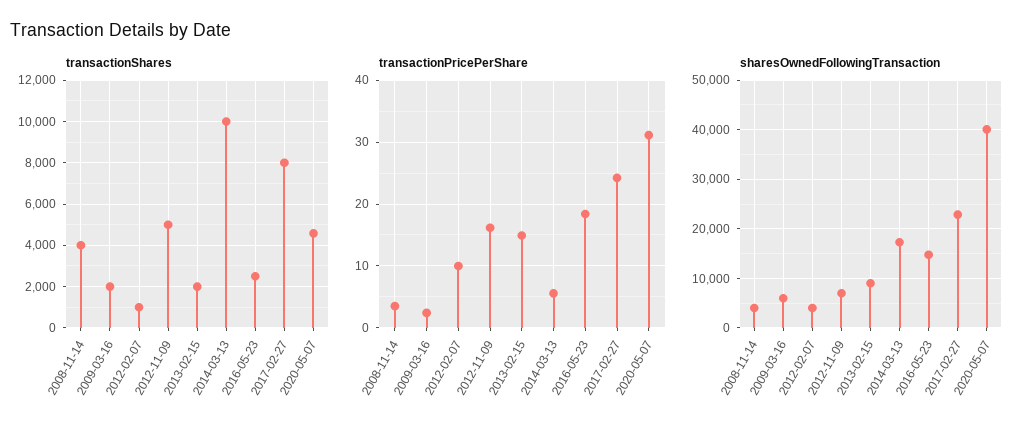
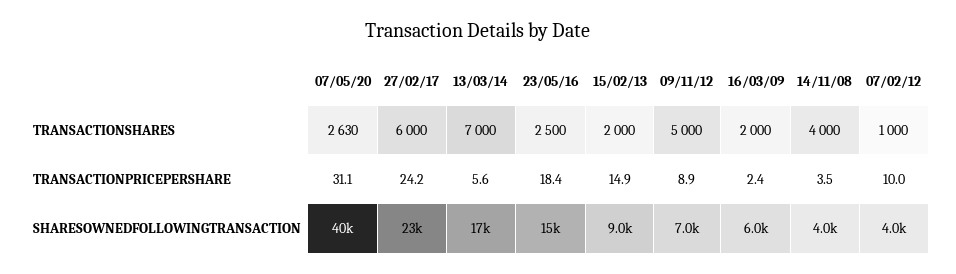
  {
    "transactionShares": {
      "2008-11-14": 4000,
      "2009-03-16": 2000,
      "2012-02-07": 1000,
      "2012-11-09": 5000,
      "2013-02-15": 2000,
-     "2014-03-13": 10000,
+     "2014-03-13": 7000,
      "2016-05-23": 2500,
-     "2017-02-27": 8000,
+     "2017-02-27": 6000,
-     "2020-05-07": 4500
+     "2020-05-07": 2630
    },
    "transactionPricePerShare": {
      "2008-11-14": 3.5,
      "2009-03-16": 2.4,
      "2012-02-07": 10,
-     "2012-11-09": 16,
+     "2012-11-09": 8.9,
      "2013-02-15": 14.9,
      "2014-03-13": 5.6,
      "2016-05-23": 18.4,
      "2017-02-27": 24.2,
      "2020-05-07": 31.1
    },
    "sharesOwnedFollowingTransaction": {
      "2008-11-14": 4000,
      "2009-03-16": 6000,
      "2012-02-07": 4000,
      "2012-11-09": 7000,
      "2013-02-15": 9000,
      "2014-03-13": 17000,
      "2016-05-23": 15000,
      "2017-02-27": 23000,
      "2020-05-07": 40000
    }
  }

